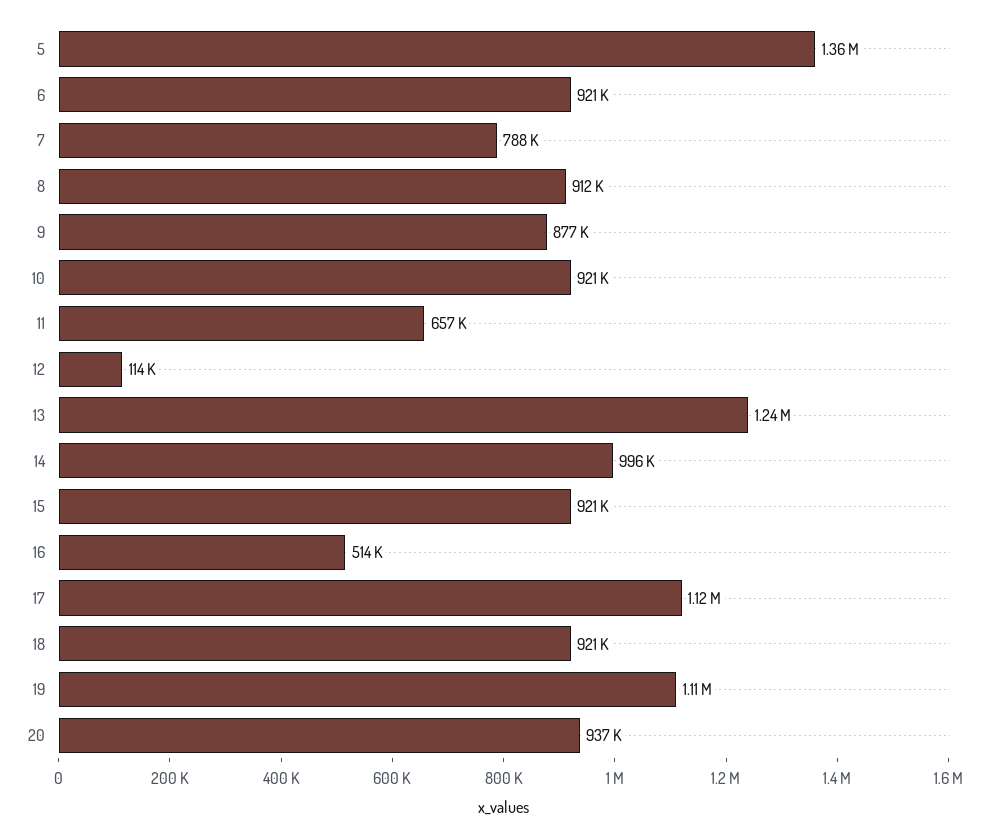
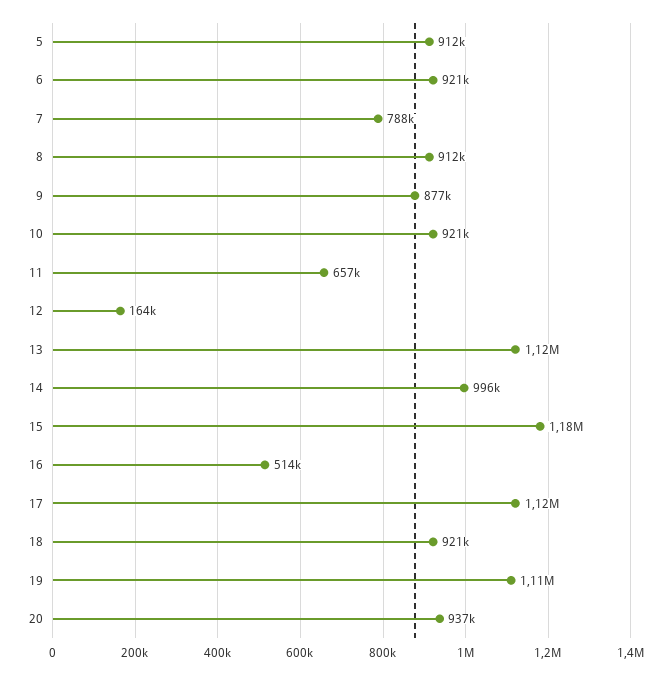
  {
-   "5": 1360000,
+   "5": 912000,
    "6": 921000,
    "7": 788000,
    "8": 912000,
    "9": 877000,
    "10": 921000,
    "11": 657000,
-   "12": 114000,
+   "12": 164000,
-   "13": 1240000,
+   "13": 1120000,
    "14": 996000,
-   "15": 921000,
+   "15": 1180000,
    "16": 514000,
    "17": 1120000,
    "18": 921000,
    "19": 1110000,
    "20": 937000
  }

